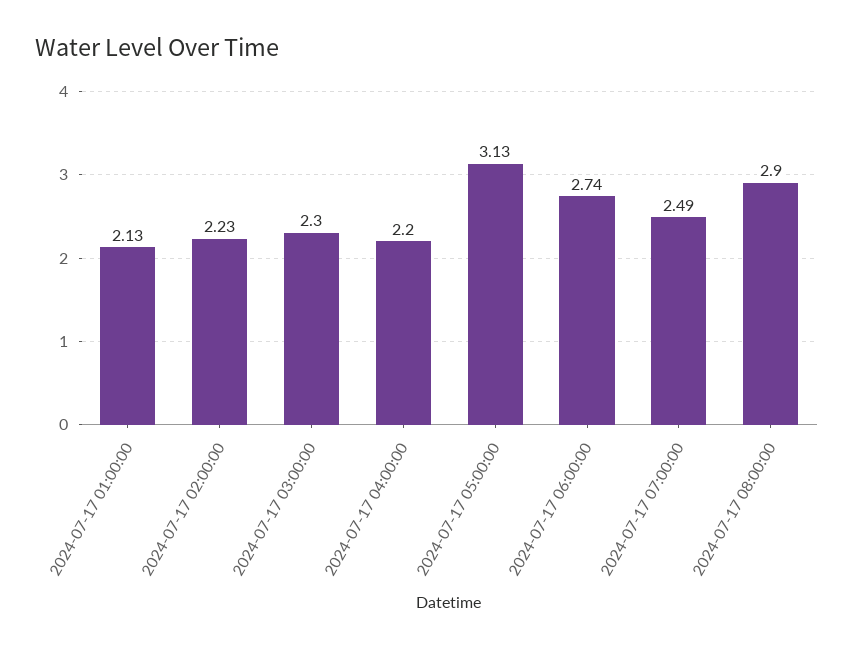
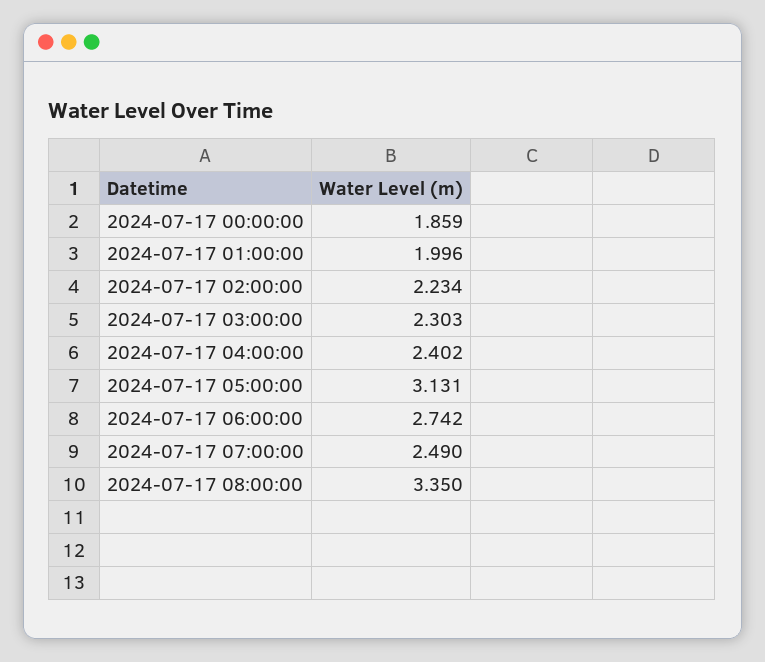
  {
-   "2024-07-17 01:00:00": 2.13,
+   "2024-07-17 01:00:00": 1.996,
    "2024-07-17 02:00:00": 2.234,
    "2024-07-17 03:00:00": 2.303,
-   "2024-07-17 04:00:00": 2.2,
+   "2024-07-17 04:00:00": 2.402,
    "2024-07-17 05:00:00": 3.131,
    "2024-07-17 06:00:00": 2.742,
    "2024-07-17 07:00:00": 2.49,
-   "2024-07-17 08:00:00": 2.9
+   "2024-07-17 08:00:00": 3.35,
+   "2024-07-17 00:00:00": 1.859
  }

